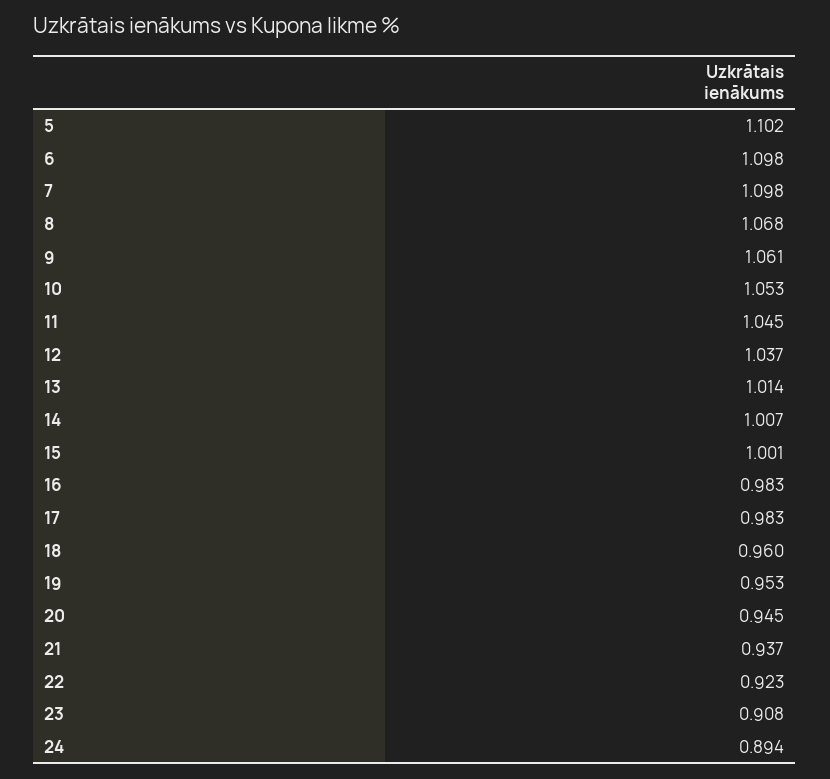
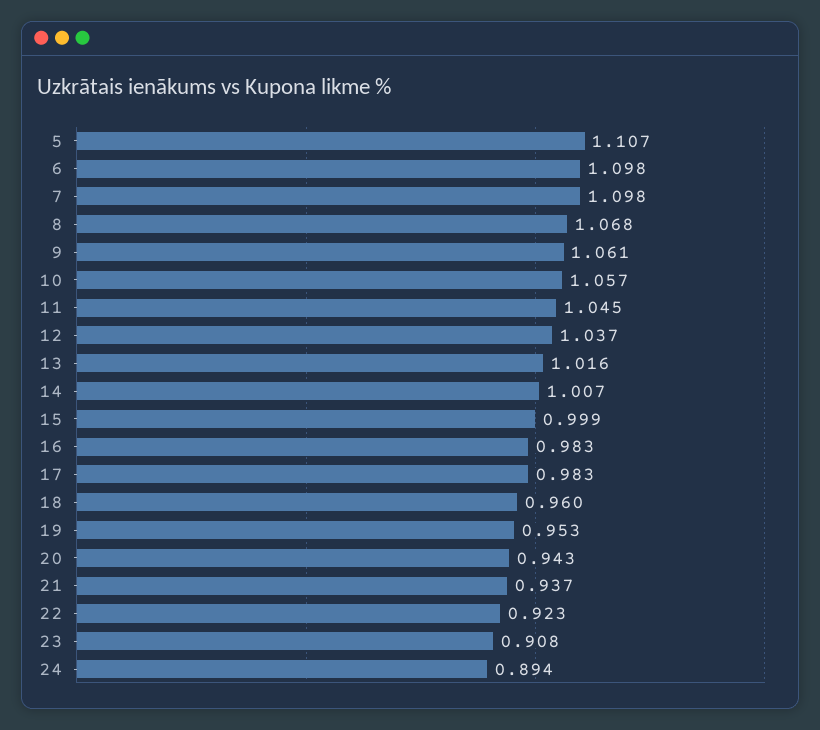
  {
-   "5": 1.102,
+   "5": 1.107,
    "6": 1.098,
    "7": 1.098,
    "8": 1.068,
    "9": 1.061,
-   "10": 1.053,
+   "10": 1.057,
    "11": 1.045,
    "12": 1.037,
-   "13": 1.014,
+   "13": 1.016,
    "14": 1.007,
-   "15": 1.001,
+   "15": 0.999,
    "16": 0.983,
    "17": 0.983,
    "18": 0.96,
    "19": 0.953,
-   "20": 0.945,
+   "20": 0.943,
    "21": 0.937,
    "22": 0.923,
    "23": 0.908,
    "24": 0.894
  }

